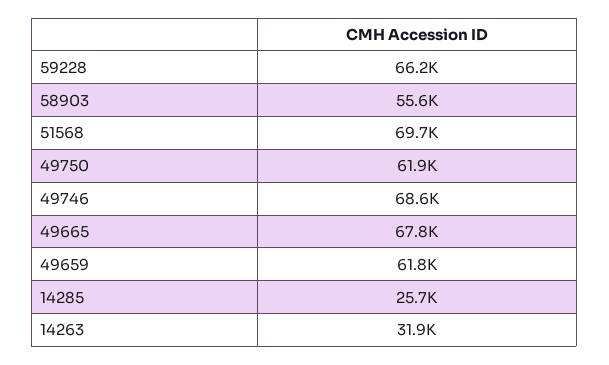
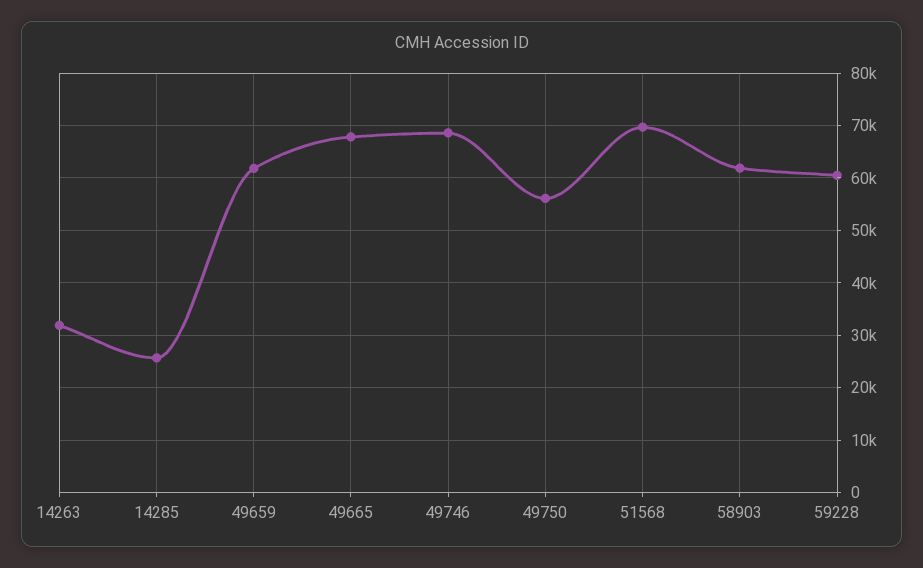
  {
-   "59228": 66200,
+   "59228": 60000,
-   "58903": 55600,
+   "58903": 62000,
    "51568": 69700,
-   "49750": 61900,
+   "49750": 56000,
    "49746": 68600,
    "49665": 67800,
    "49659": 61800,
    "14285": 25700,
    "14263": 31900
  }

